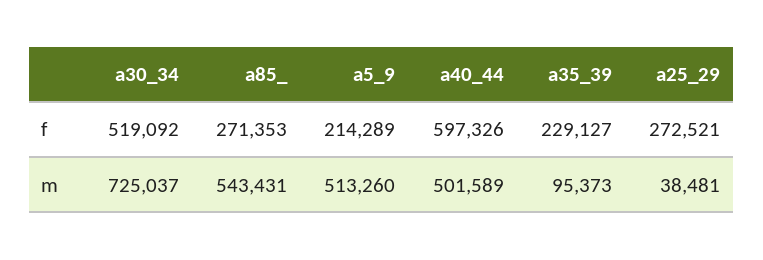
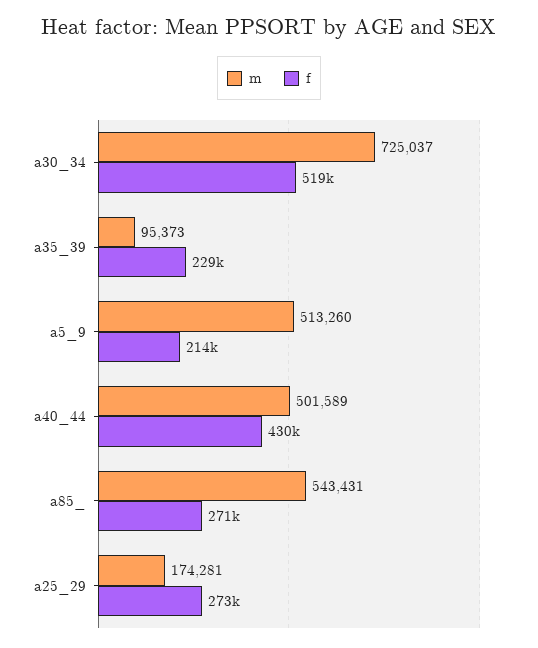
  {
    "f": {
      "a30_34": 519092,
      "a85_": 271353,
      "a5_9": 214289,
-     "a40_44": 597326,
+     "a40_44": 430000,
      "a35_39": 229127,
      "a25_29": 272521
    },
    "m": {
      "a30_34": 725037,
      "a85_": 543431,
      "a5_9": 513260,
      "a40_44": 501589,
      "a35_39": 95373,
-     "a25_29": 38481
+     "a25_29": 174281
    }
  }

